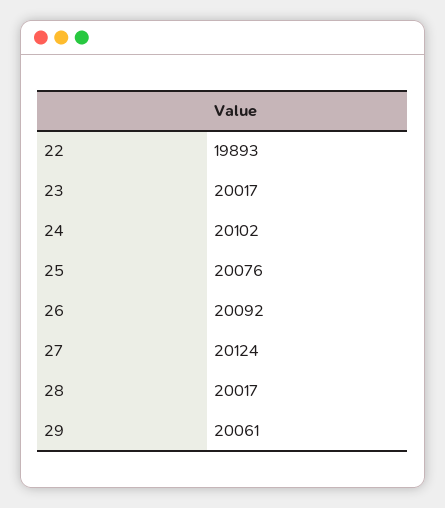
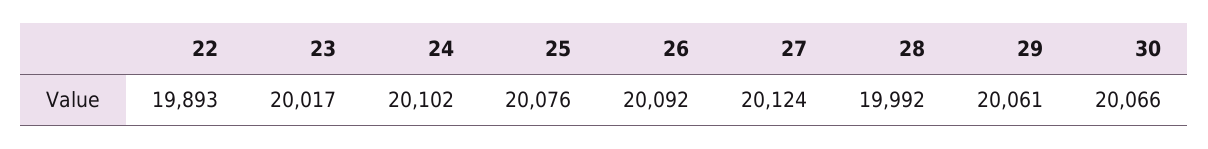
  {
    "22": 19893,
    "23": 20017,
    "24": 20102,
    "25": 20076,
    "26": 20092,
    "27": 20124,
-   "28": 20017,
+   "28": 19992,
-   "29": 20061
+   "29": 20061,
+   "30": 20066
  }

